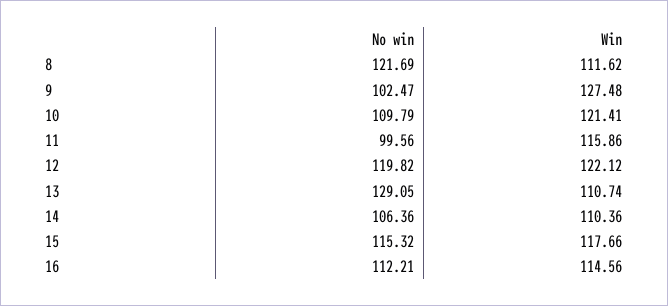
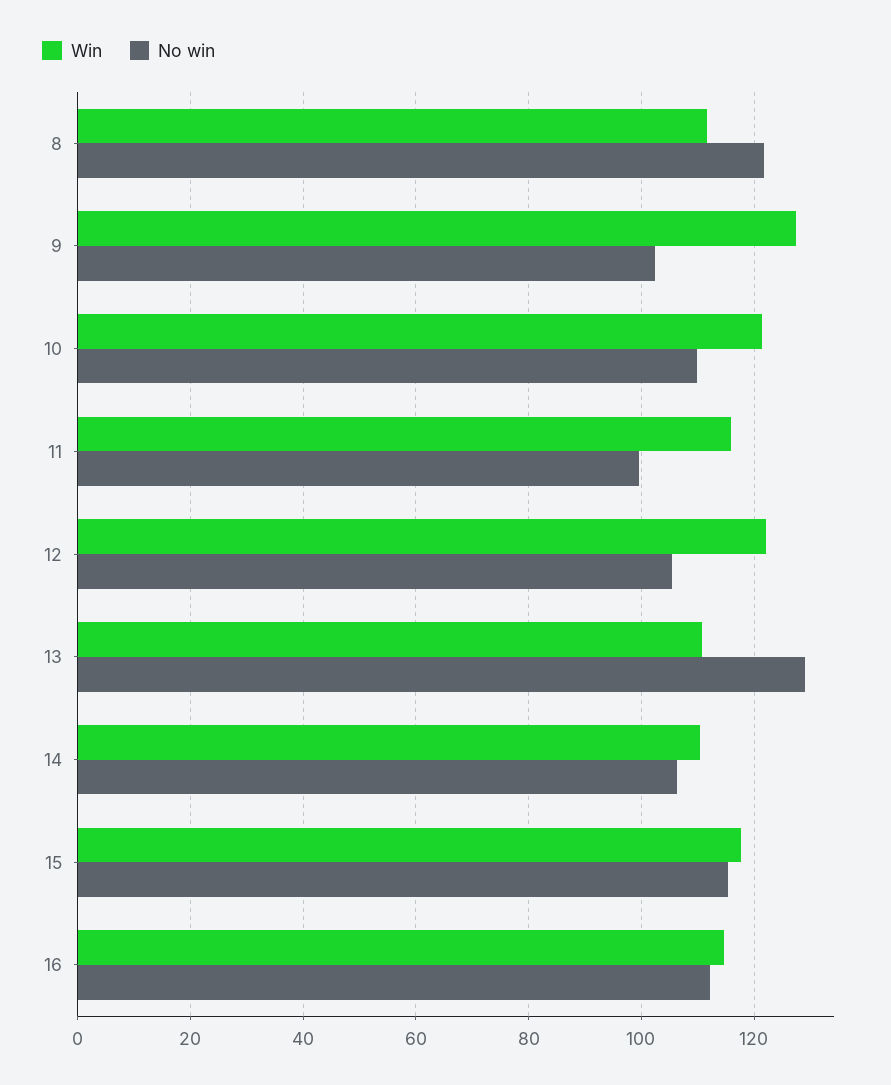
  {
    "No win": {
      "8": 121.69,
      "9": 102.47,
      "10": 109.79,
      "11": 99.56,
-     "12": 119.82,
+     "12": 106,
      "13": 129.05,
      "14": 106.36,
      "15": 115.32,
      "16": 112.21
    },
    "Win": {
      "8": 111.62,
      "9": 127.48,
      "10": 121.41,
      "11": 115.86,
      "12": 122.12,
      "13": 110.74,
      "14": 110.36,
      "15": 117.66,
      "16": 114.56
    }
  }

